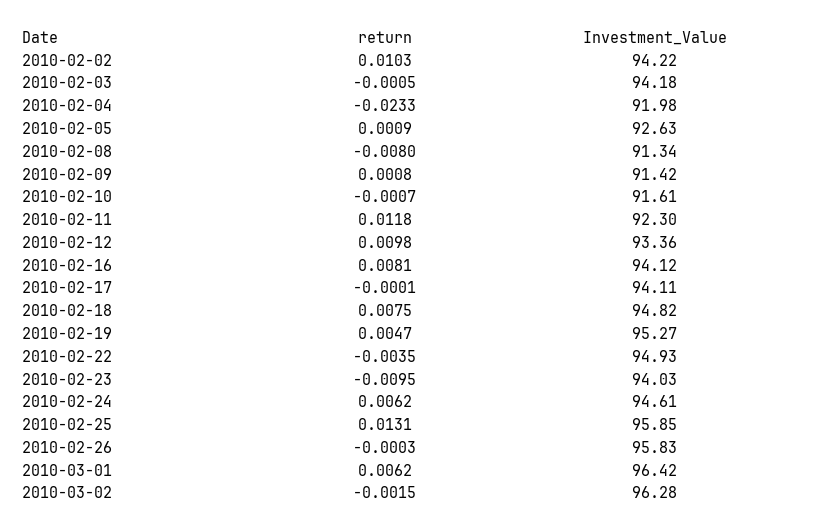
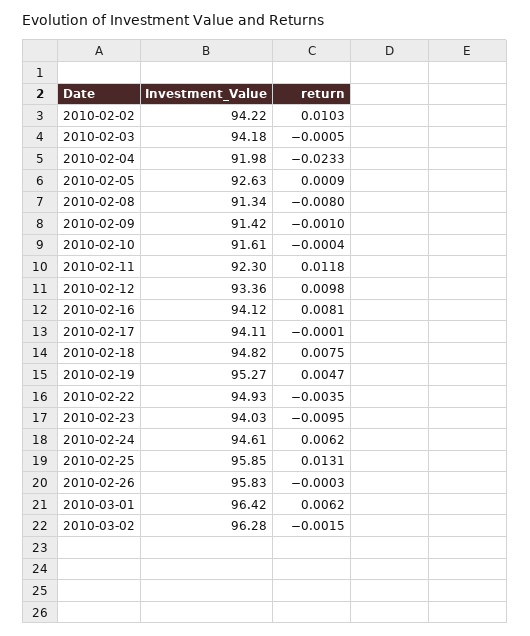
  {
    "return": {
      "2010-02-02": 0.0103,
      "2010-02-03": -0.0005,
      "2010-02-04": -0.0233,
      "2010-02-05": 0.0009,
      "2010-02-08": -0.008,
-     "2010-02-09": 0.0008,
+     "2010-02-09": -0.001,
-     "2010-02-10": -0.0007,
+     "2010-02-10": -0.0004,
      "2010-02-11": 0.0118,
      "2010-02-12": 0.0098,
      "2010-02-16": 0.0081,
      "2010-02-17": -0.0001,
      "2010-02-18": 0.0075,
      "2010-02-19": 0.0047,
      "2010-02-22": -0.0035,
      "2010-02-23": -0.0095,
      "2010-02-24": 0.0062,
      "2010-02-25": 0.0131,
      "2010-02-26": -0.0003,
      "2010-03-01": 0.0062,
      "2010-03-02": -0.0015
    },
    "Investment_Value": {
      "2010-02-02": 94.22,
      "2010-02-03": 94.18,
      "2010-02-04": 91.98,
      "2010-02-05": 92.63,
      "2010-02-08": 91.34,
      "2010-02-09": 91.42,
      "2010-02-10": 91.61,
      "2010-02-11": 92.3,
      "2010-02-12": 93.36,
      "2010-02-16": 94.12,
      "2010-02-17": 94.11,
      "2010-02-18": 94.82,
      "2010-02-19": 95.27,
      "2010-02-22": 94.93,
      "2010-02-23": 94.03,
      "2010-02-24": 94.61,
      "2010-02-25": 95.85,
      "2010-02-26": 95.83,
      "2010-03-01": 96.42,
      "2010-03-02": 96.28
    }
  }

